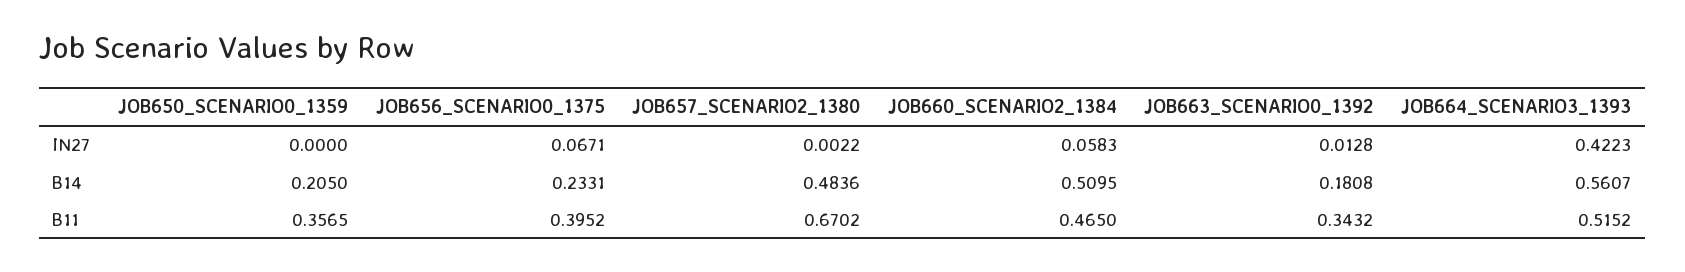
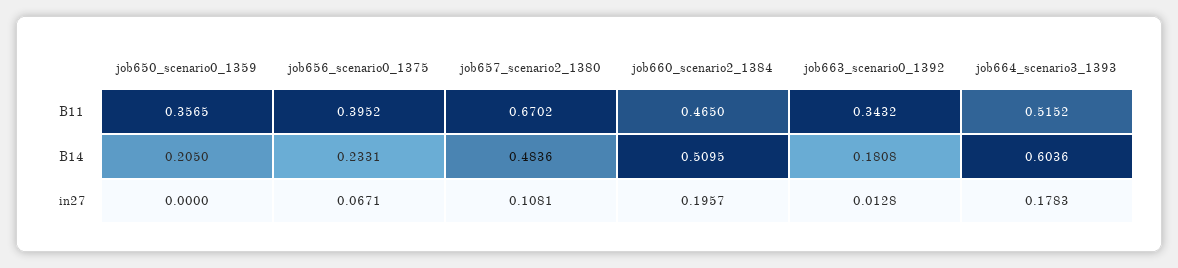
  {
    "JOB650_SCENARIO0_1359": {
      "IN27": 0,
      "B14": 0.205,
      "B11": 0.3565
    },
    "JOB656_SCENARIO0_1375": {
      "IN27": 0.0671,
      "B14": 0.2331,
      "B11": 0.3952
    },
    "JOB657_SCENARIO2_1380": {
-     "IN27": 0.0022,
+     "IN27": 0.1081,
      "B14": 0.4836,
      "B11": 0.6702
    },
    "JOB660_SCENARIO2_1384": {
-     "IN27": 0.0583,
+     "IN27": 0.1957,
      "B14": 0.5095,
      "B11": 0.465
    },
    "JOB663_SCENARIO0_1392": {
      "IN27": 0.0128,
      "B14": 0.1808,
      "B11": 0.3432
    },
    "JOB664_SCENARIO3_1393": {
-     "IN27": 0.4223,
+     "IN27": 0.1783,
-     "B14": 0.5607,
+     "B14": 0.6036,
      "B11": 0.5152
    }
  }

